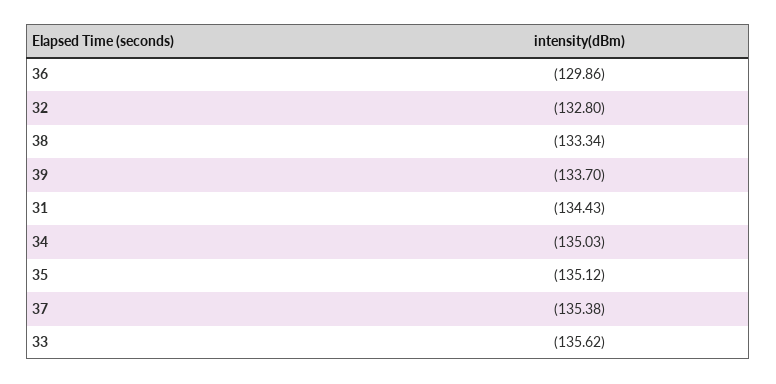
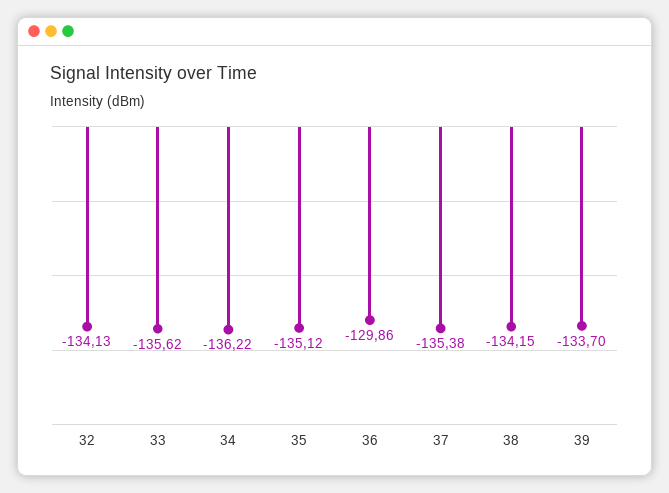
  {
    "36": -129.86,
-   "32": -132.8,
+   "32": -134.13,
-   "38": -133.34,
+   "38": -134.15,
    "39": -133.7,
-   "31": -134.43,
-   "34": -135.03,
+   "34": -136.22,
    "35": -135.12,
    "37": -135.38,
    "33": -135.62
  }

